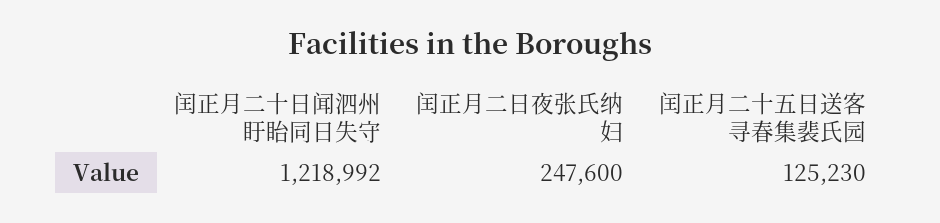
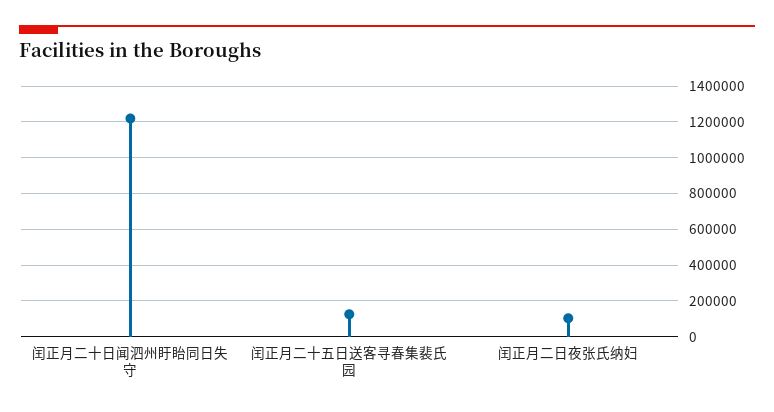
  {
    "闰正月二十日闻泗州盱眙同日失守": 1218992,
-   "闰正月二日夜张氏纳妇": 247600,
+   "闰正月二日夜张氏纳妇": 100000,
    "闰正月二十五日送客寻春集裴氏园": 125230
  }

